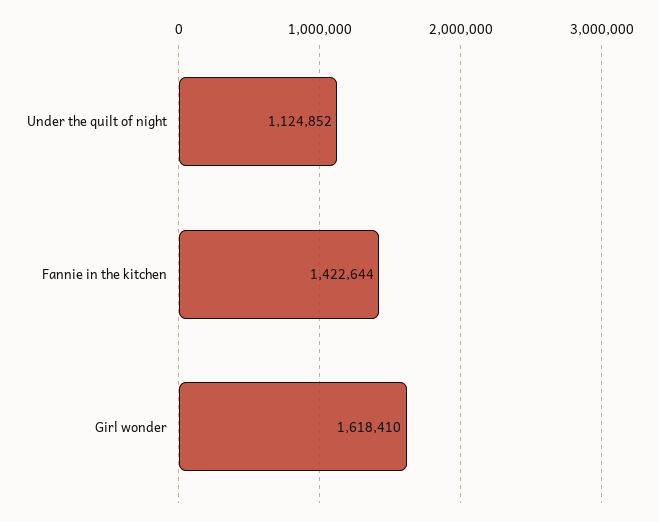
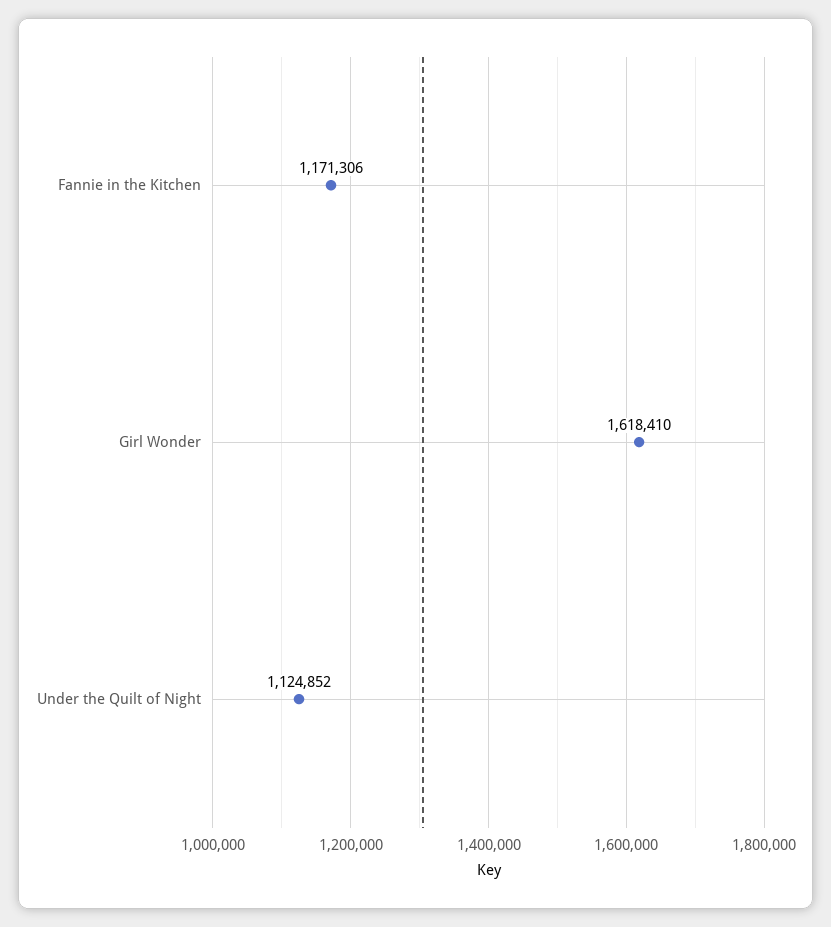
  {
    "Under the quilt of night": 1124852,
-   "Fannie in the kitchen": 1422644,
+   "Fannie in the kitchen": 1171306,
    "Girl wonder": 1618410
  }

